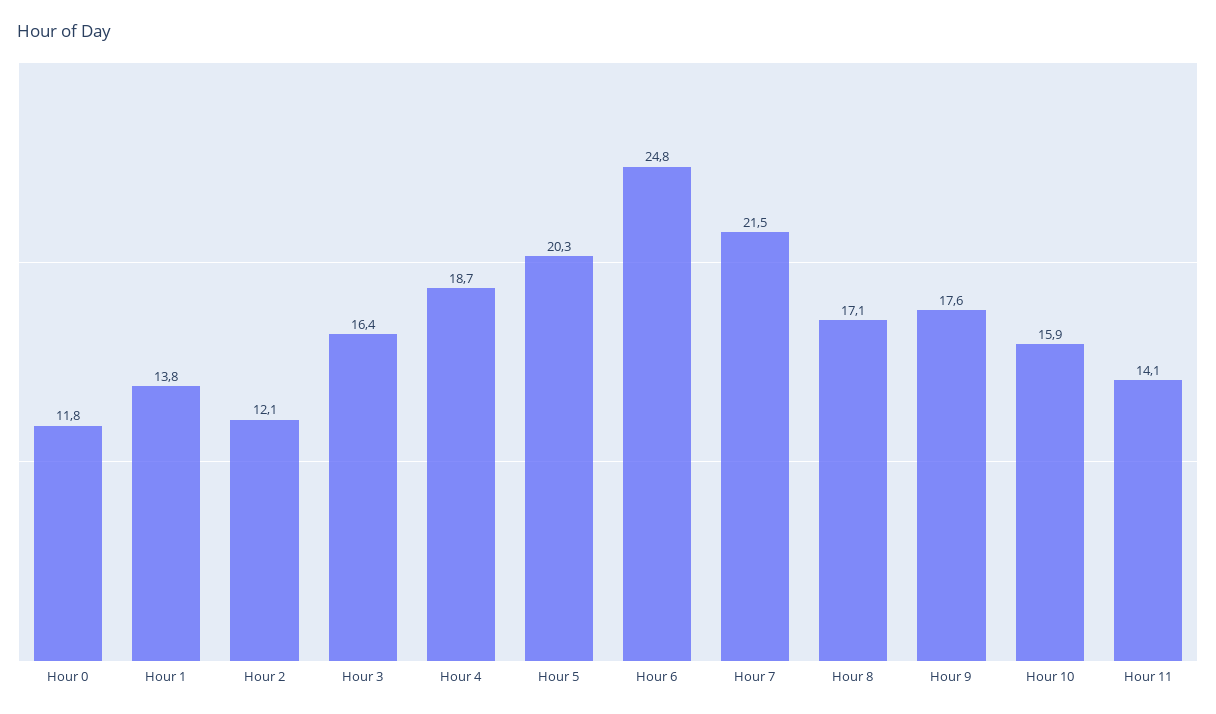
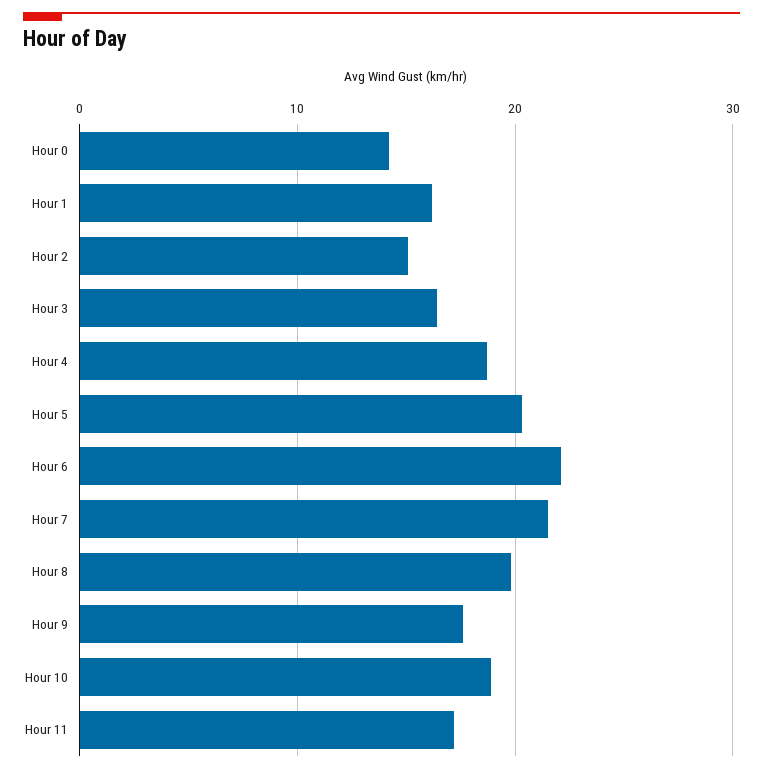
  {
-   "Hour 0": 11.8,
+   "Hour 0": 14,
-   "Hour 1": 13.8,
+   "Hour 1": 16,
-   "Hour 2": 12.1,
+   "Hour 2": 15,
    "Hour 3": 16.4,
    "Hour 4": 18.7,
    "Hour 5": 20.3,
-   "Hour 6": 24.8,
+   "Hour 6": 22,
    "Hour 7": 21.5,
-   "Hour 8": 17.1,
+   "Hour 8": 20,
    "Hour 9": 17.6,
-   "Hour 10": 15.9,
+   "Hour 10": 19,
-   "Hour 11": 14.1
+   "Hour 11": 17
  }

